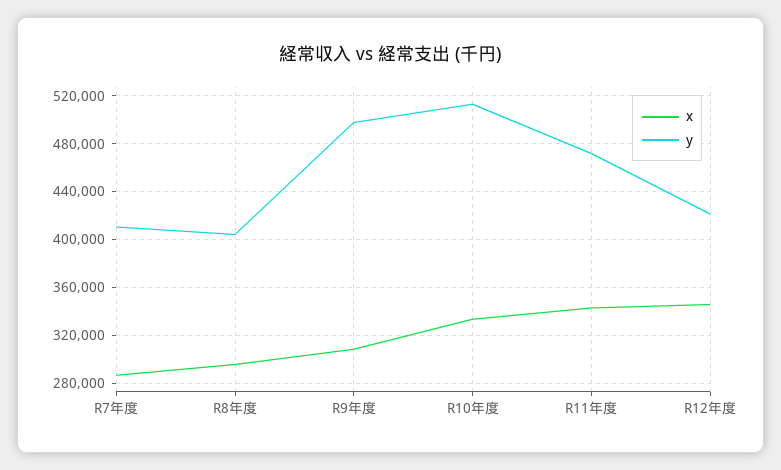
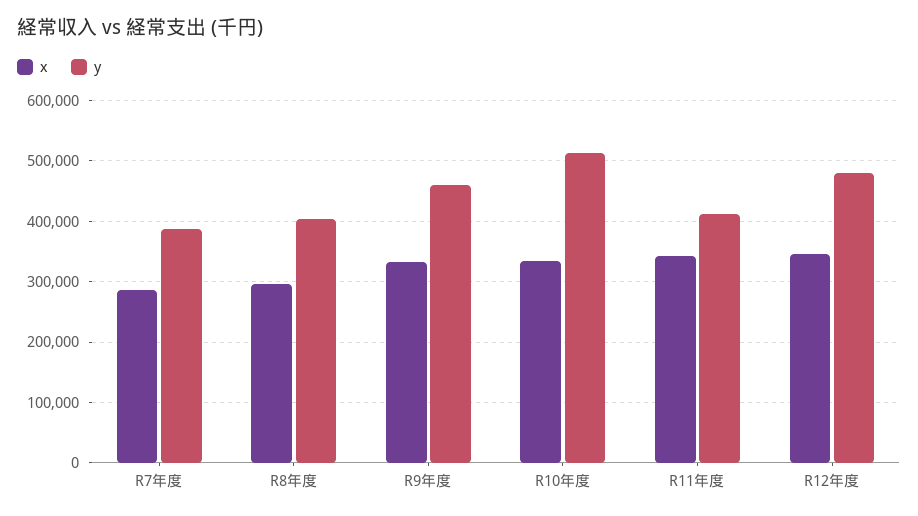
  {
    "x": {
      "R7年度": 290000,
      "R8年度": 300000,
-     "R9年度": 310000,
+     "R9年度": 330000,
      "R10年度": 330000,
      "R11年度": 340000,
      "R12年度": 350000
    },
    "y": {
-     "R7年度": 410000,
+     "R7年度": 390000,
      "R8年度": 400000,
-     "R9年度": 500000,
+     "R9年度": 460000,
      "R10年度": 510000,
-     "R11年度": 470000,
+     "R11年度": 410000,
-     "R12年度": 420000
+     "R12年度": 480000
    }
  }

